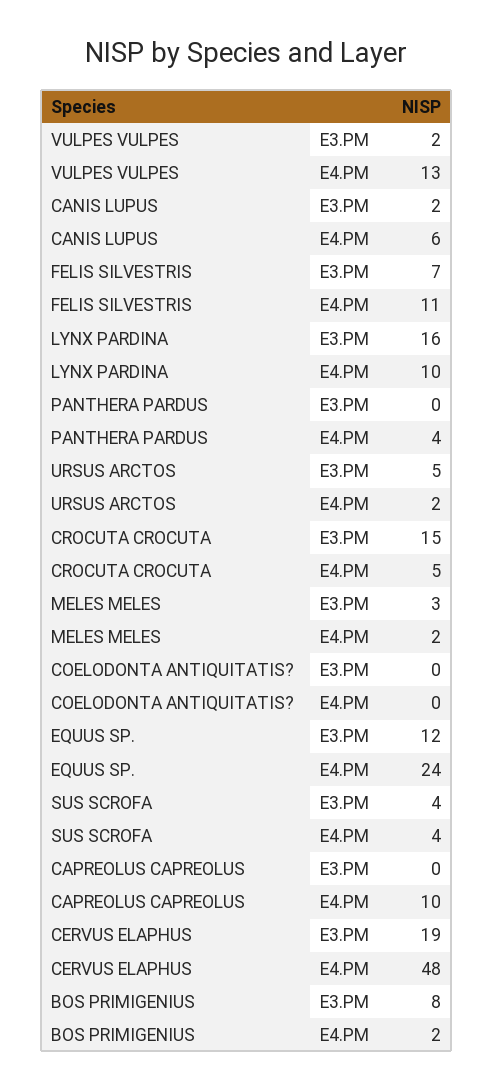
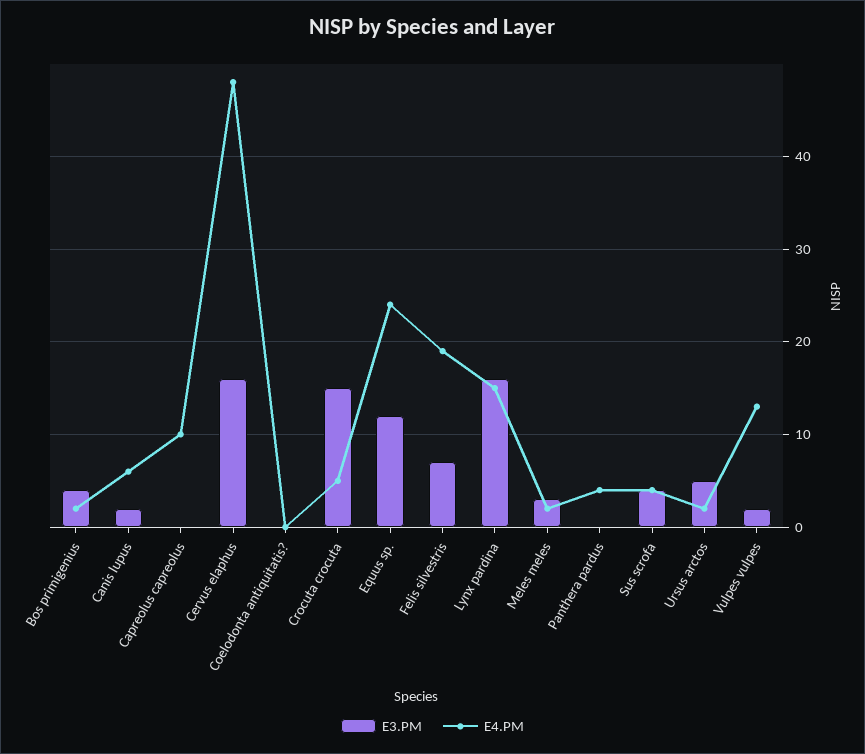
  {
    "E3.PM": {
      "VULPES VULPES": 2,
      "CANIS LUPUS": 2,
      "FELIS SILVESTRIS": 7,
      "LYNX PARDINA": 16,
      "PANTHERA PARDUS": 0,
      "URSUS ARCTOS": 5,
      "CROCUTA CROCUTA": 15,
      "MELES MELES": 3,
      "COELODONTA ANTIQUITATIS?": 0,
      "EQUUS SP.": 12,
      "SUS SCROFA": 4,
      "CAPREOLUS CAPREOLUS": 0,
-     "CERVUS ELAPHUS": 19,
+     "CERVUS ELAPHUS": 16,
-     "BOS PRIMIGENIUS": 8
+     "BOS PRIMIGENIUS": 4
    },
    "E4.PM": {
      "VULPES VULPES": 13,
      "CANIS LUPUS": 6,
-     "FELIS SILVESTRIS": 11,
+     "FELIS SILVESTRIS": 19,
-     "LYNX PARDINA": 10,
+     "LYNX PARDINA": 15,
      "PANTHERA PARDUS": 4,
      "URSUS ARCTOS": 2,
      "CROCUTA CROCUTA": 5,
      "MELES MELES": 2,
      "COELODONTA ANTIQUITATIS?": 0,
      "EQUUS SP.": 24,
      "SUS SCROFA": 4,
      "CAPREOLUS CAPREOLUS": 10,
      "CERVUS ELAPHUS": 48,
      "BOS PRIMIGENIUS": 2
    }
  }

